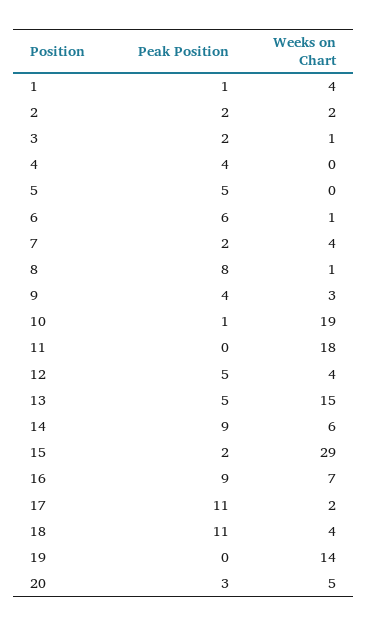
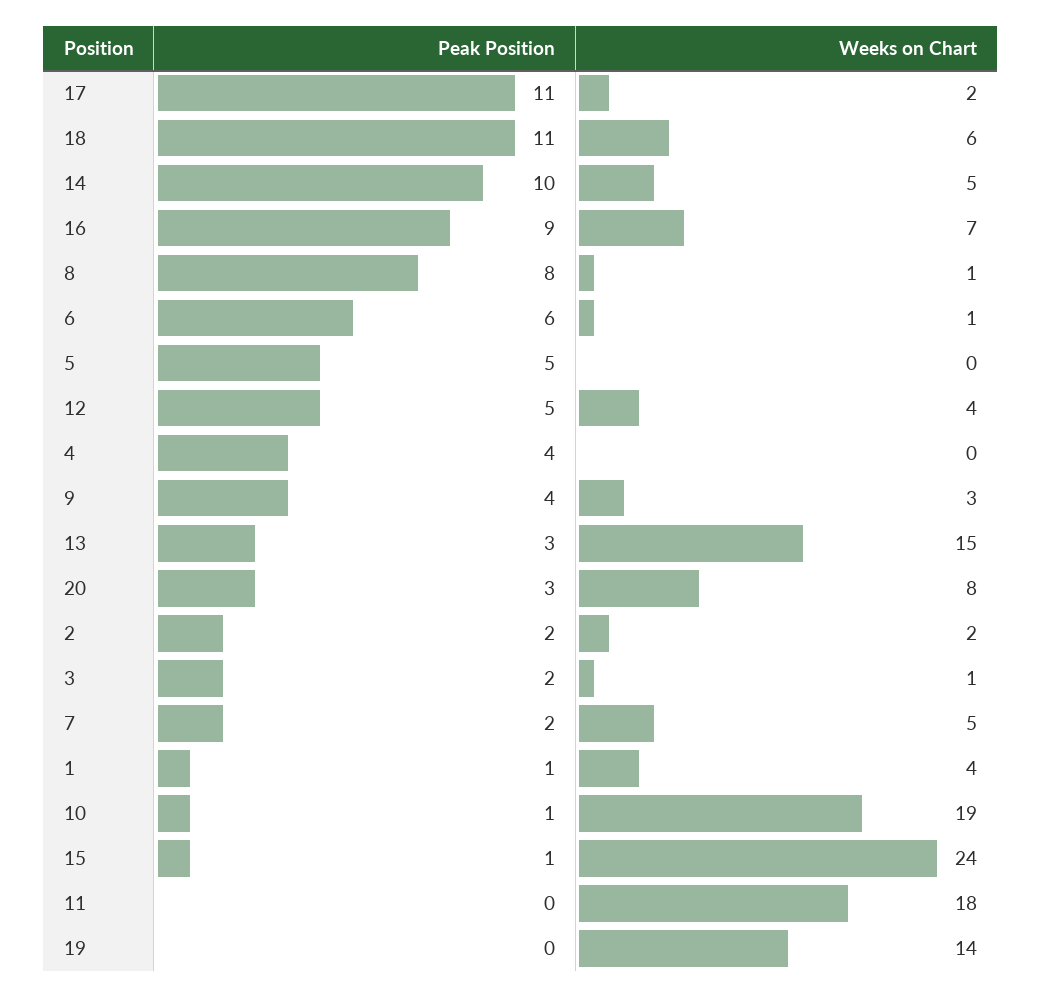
  {
    "Peak Position": {
      "1": 1,
      "2": 2,
      "3": 2,
      "4": 4,
      "5": 5,
      "6": 6,
      "7": 2,
      "8": 8,
      "9": 4,
      "10": 1,
      "11": 0,
      "12": 5,
-     "13": 5,
+     "13": 3,
-     "14": 9,
+     "14": 10,
-     "15": 2,
+     "15": 1,
      "16": 9,
      "17": 11,
      "18": 11,
      "19": 0,
      "20": 3
    },
    "Weeks on Chart": {
      "1": 4,
      "2": 2,
      "3": 1,
      "4": 0,
      "5": 0,
      "6": 1,
-     "7": 4,
+     "7": 5,
      "8": 1,
      "9": 3,
      "10": 19,
      "11": 18,
      "12": 4,
      "13": 15,
-     "14": 6,
+     "14": 5,
-     "15": 29,
+     "15": 24,
      "16": 7,
      "17": 2,
-     "18": 4,
+     "18": 6,
      "19": 14,
-     "20": 5
+     "20": 8
    }
  }

